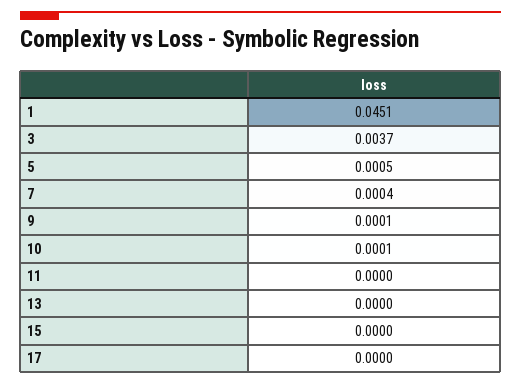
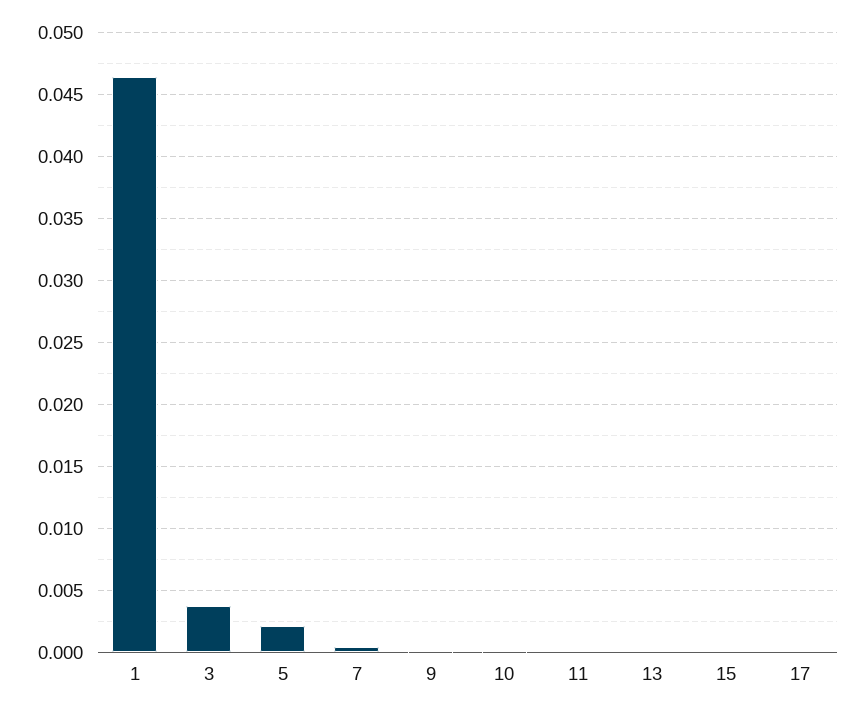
  {
-   "1": 0.0451,
+   "1": 0.0465,
    "3": 0.0037,
-   "5": 0.0005,
+   "5": 0.002,
    "7": 0.0004,
    "9": 0.0001,
    "10": 0.0001,
    "11": 0,
    "13": 0,
    "15": 0,
    "17": 0
  }

